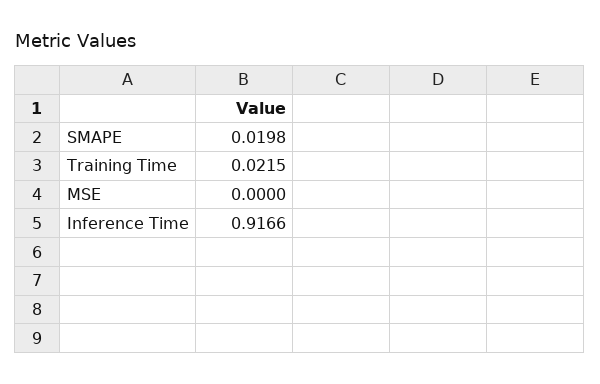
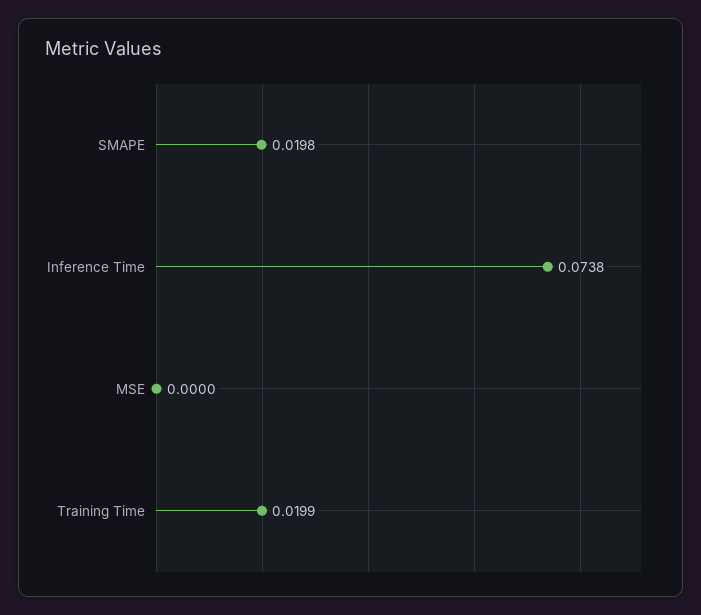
  {
    "SMAPE": 0.0198,
-   "Training Time": 0.0215,
+   "Training Time": 0.0199,
    "MSE": 0,
-   "Inference Time": 0.9166
+   "Inference Time": 0.0738
  }

